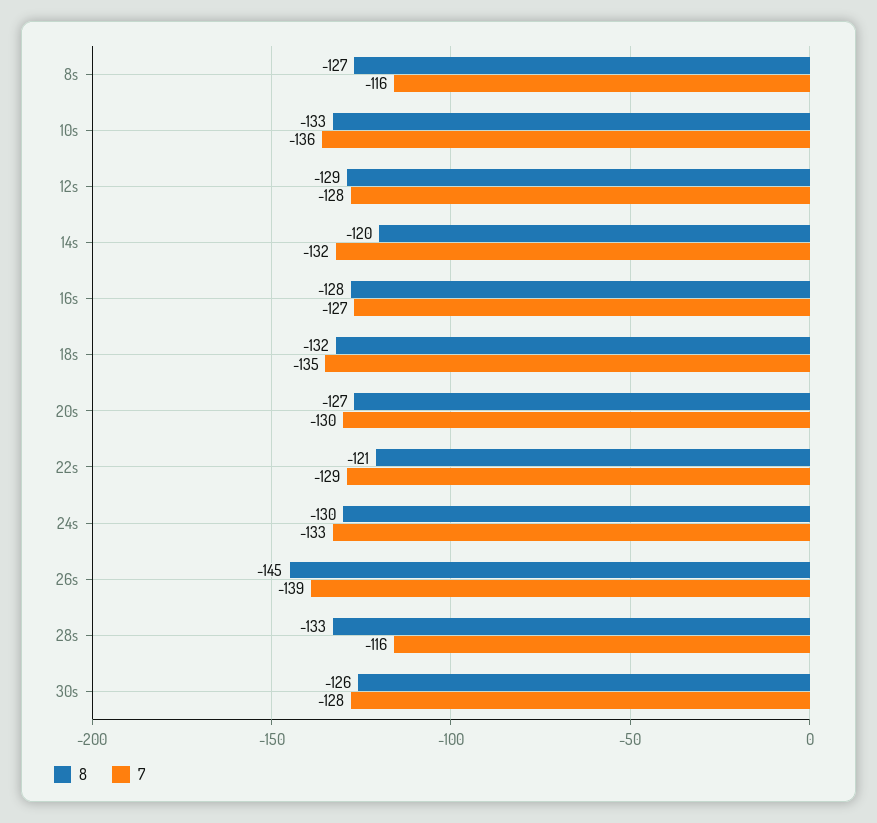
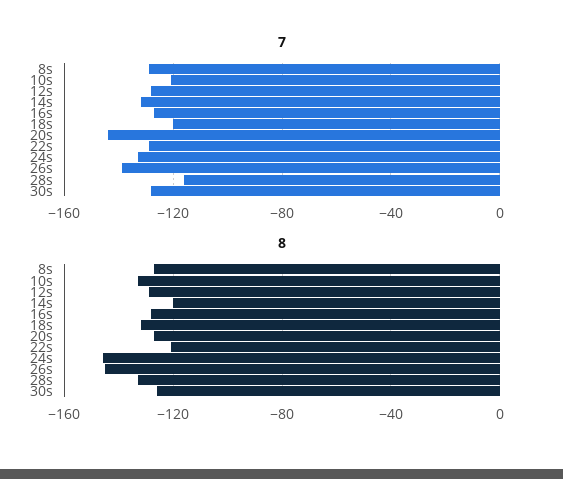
  {
    "8": {
      "8s": -127,
      "10s": -133,
      "12s": -129,
      "14s": -120,
      "16s": -128,
      "18s": -132,
      "20s": -127,
      "22s": -121,
-     "24s": -130,
+     "24s": -145,
      "26s": -145,
      "28s": -133,
      "30s": -126
    },
    "7": {
-     "8s": -116,
+     "8s": -130,
-     "10s": -136,
+     "10s": -120,
      "12s": -128,
      "14s": -132,
      "16s": -127,
-     "18s": -135,
+     "18s": -120,
-     "20s": -130,
+     "20s": -145,
      "22s": -129,
      "24s": -133,
      "26s": -139,
      "28s": -116,
      "30s": -128
    }
  }

